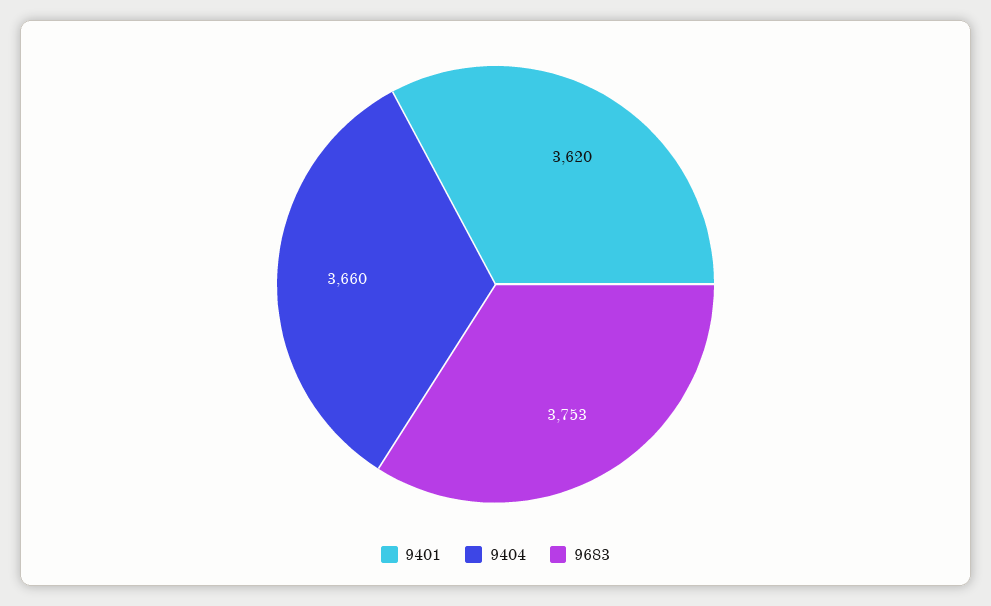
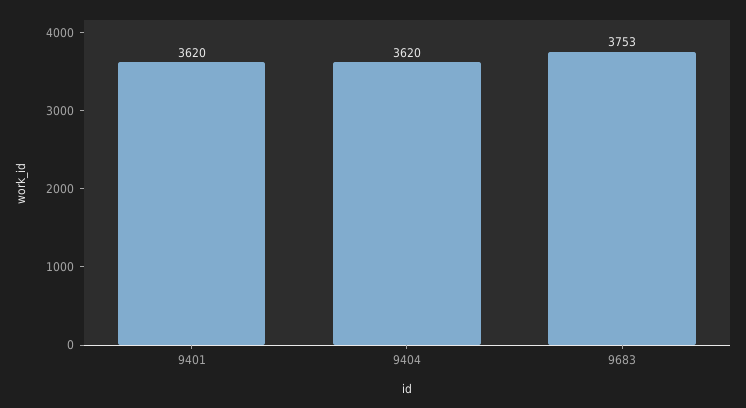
  {
    "9401": 3620,
-   "9404": 3660,
+   "9404": 3620,
    "9683": 3753
  }

